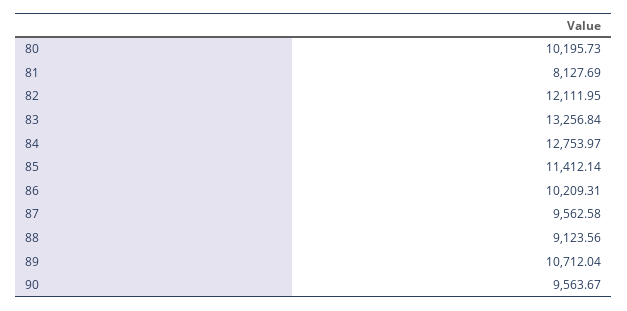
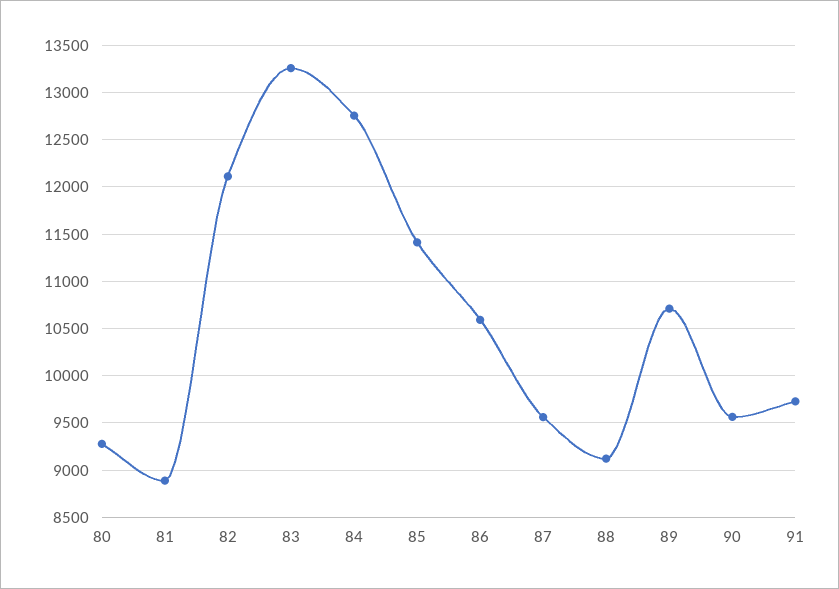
  {
-   "80": 10195.73,
+   "80": 9300,
-   "81": 8127.69,
+   "81": 8900,
    "82": 12111.95,
    "83": 13256.84,
    "84": 12753.97,
    "85": 11412.14,
-   "86": 10209.31,
+   "86": 10600,
    "87": 9562.58,
    "88": 9123.56,
    "89": 10712.04,
-   "90": 9563.67
+   "90": 9563.67,
+   "91": 9700
  }

